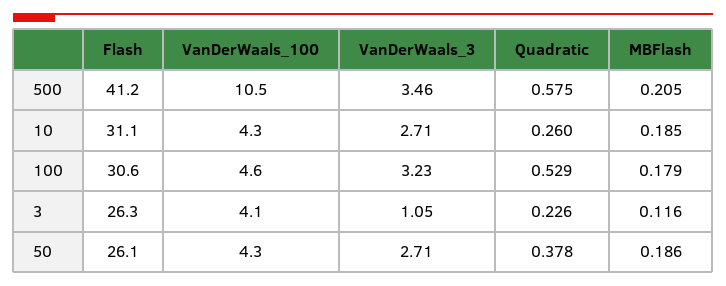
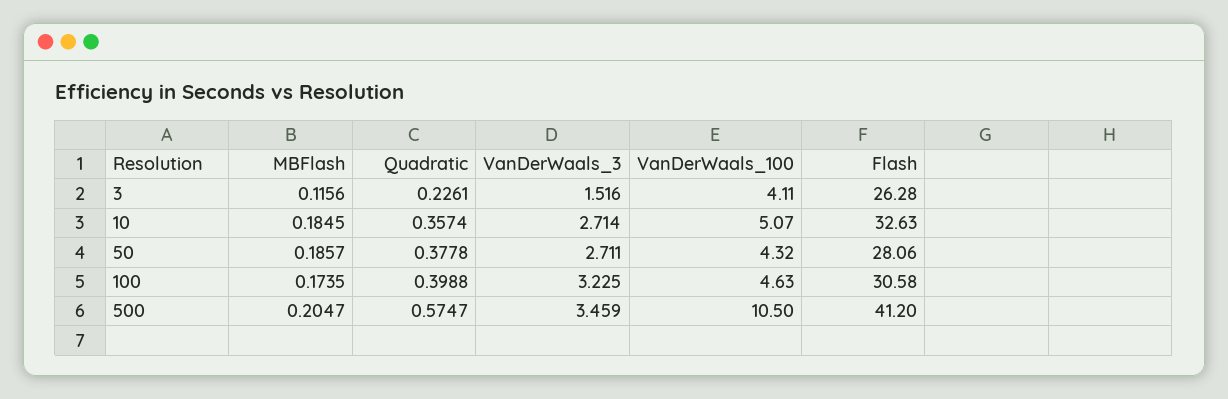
  {
    "Flash": {
      "500": 41.2,
-     "10": 31.1,
+     "10": 32.63,
      "100": 30.58,
      "3": 26.28,
-     "50": 26.1
+     "50": 28.06
    },
    "VanDerWaals_100": {
      "500": 10.5,
-     "10": 4.3,
+     "10": 5.07,
      "100": 4.63,
      "3": 4.11,
      "50": 4.32
    },
    "VanDerWaals_3": {
      "500": 3.459,
      "10": 2.714,
      "100": 3.225,
-     "3": 1.05,
+     "3": 1.516,
      "50": 2.711
    },
    "Quadratic": {
      "500": 0.5747,
-     "10": 0.26,
+     "10": 0.3574,
-     "100": 0.529,
+     "100": 0.3988,
      "3": 0.2261,
      "50": 0.3778
    },
    "MBFlash": {
      "500": 0.2047,
      "10": 0.1845,
-     "100": 0.179,
+     "100": 0.1735,
      "3": 0.1156,
      "50": 0.1857
    }
  }

